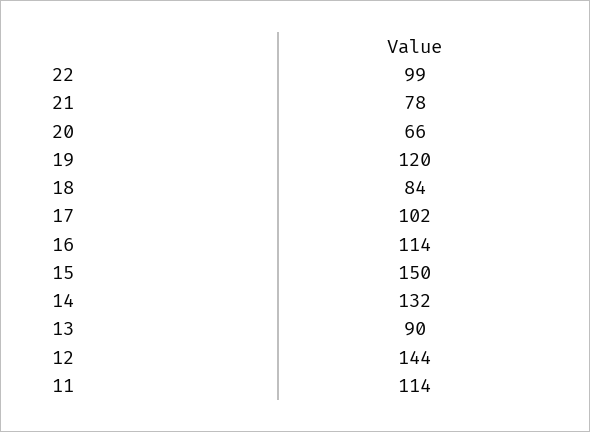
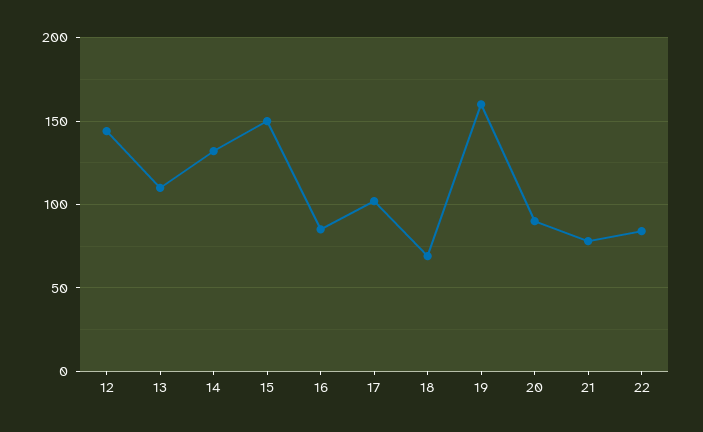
  {
-   "22": 99,
+   "22": 85,
    "21": 78,
-   "20": 66,
+   "20": 90,
-   "19": 120,
+   "19": 160,
-   "18": 84,
+   "18": 70,
    "17": 102,
-   "16": 114,
+   "16": 85,
    "15": 150,
    "14": 132,
-   "13": 90,
+   "13": 110,
-   "12": 144,
+   "12": 144
-   "11": 114
  }

